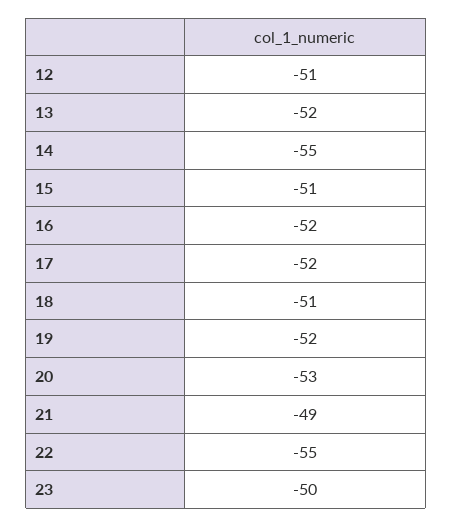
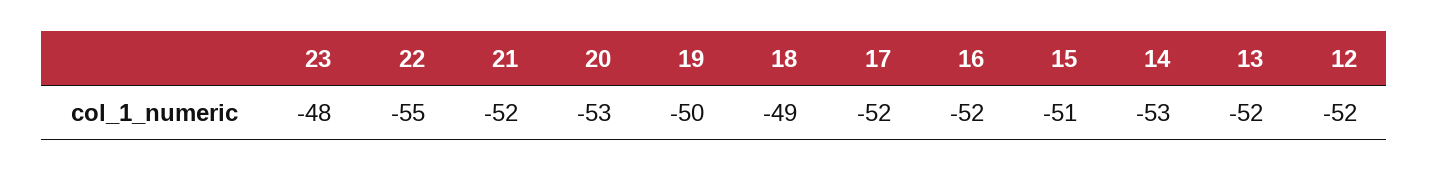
  {
-   "12": -51,
+   "12": -52,
    "13": -52,
-   "14": -55,
+   "14": -53,
    "15": -51,
    "16": -52,
    "17": -52,
-   "18": -51,
+   "18": -49,
-   "19": -52,
+   "19": -50,
    "20": -53,
-   "21": -49,
+   "21": -52,
    "22": -55,
-   "23": -50
+   "23": -48
  }

